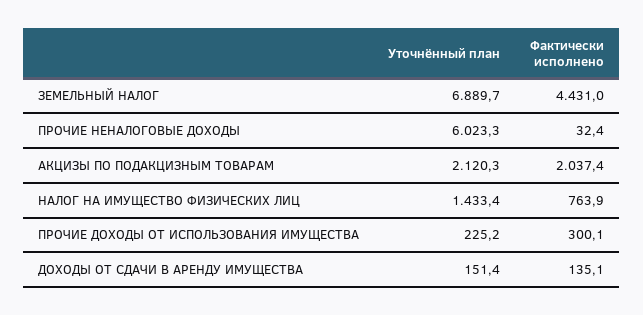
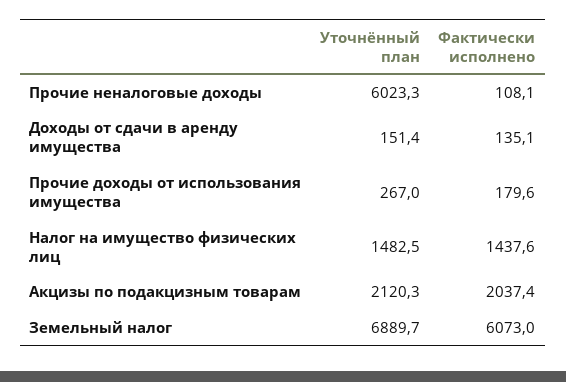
  {
    "Уточнённый план": {
      "ЗЕМЕЛЬНЫЙ НАЛОГ": 6889.7,
      "ПРОЧИЕ НЕНАЛОГОВЫЕ ДОХОДЫ": 6023.3,
      "АКЦИЗЫ ПО ПОДАКЦИЗНЫМ ТОВАРАМ": 2120.3,
-     "НАЛОГ НА ИМУЩЕСТВО ФИЗИЧЕСКИХ ЛИЦ": 1433.4,
+     "НАЛОГ НА ИМУЩЕСТВО ФИЗИЧЕСКИХ ЛИЦ": 1482.5,
-     "ПРОЧИЕ ДОХОДЫ ОТ ИСПОЛЬЗОВАНИЯ ИМУЩЕСТВА": 225.2,
+     "ПРОЧИЕ ДОХОДЫ ОТ ИСПОЛЬЗОВАНИЯ ИМУЩЕСТВА": 267,
      "ДОХОДЫ ОТ СДАЧИ В АРЕНДУ ИМУЩЕСТВА": 151.4
    },
    "Фактически исполнено": {
-     "ЗЕМЕЛЬНЫЙ НАЛОГ": 4431,
+     "ЗЕМЕЛЬНЫЙ НАЛОГ": 6073,
-     "ПРОЧИЕ НЕНАЛОГОВЫЕ ДОХОДЫ": 32.4,
+     "ПРОЧИЕ НЕНАЛОГОВЫЕ ДОХОДЫ": 108.1,
      "АКЦИЗЫ ПО ПОДАКЦИЗНЫМ ТОВАРАМ": 2037.4,
-     "НАЛОГ НА ИМУЩЕСТВО ФИЗИЧЕСКИХ ЛИЦ": 763.9,
+     "НАЛОГ НА ИМУЩЕСТВО ФИЗИЧЕСКИХ ЛИЦ": 1437.6,
-     "ПРОЧИЕ ДОХОДЫ ОТ ИСПОЛЬЗОВАНИЯ ИМУЩЕСТВА": 300.1,
+     "ПРОЧИЕ ДОХОДЫ ОТ ИСПОЛЬЗОВАНИЯ ИМУЩЕСТВА": 179.6,
      "ДОХОДЫ ОТ СДАЧИ В АРЕНДУ ИМУЩЕСТВА": 135.1
    }
  }

